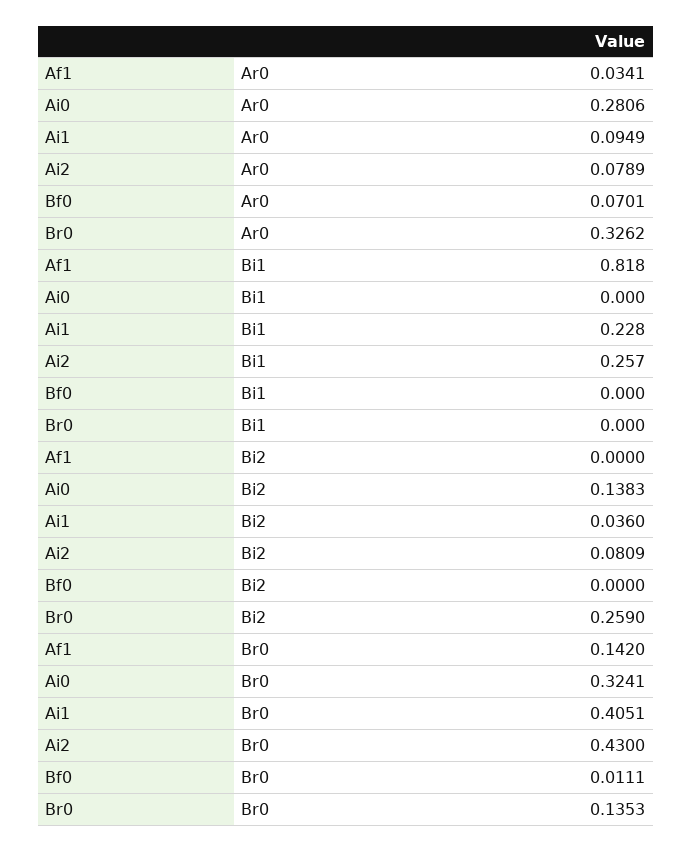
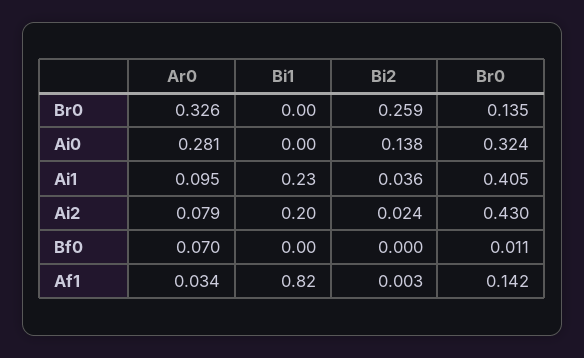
  {
    "Af1": {
      "Ar0": 0.0341,
      "Bi1": 0.818,
-     "Bi2": 0,
+     "Bi2": 0.003,
      "Br0": 0.142
    },
    "Ai0": {
      "Ar0": 0.2806,
      "Bi1": 0,
      "Bi2": 0.1383,
      "Br0": 0.3241
    },
    "Ai1": {
      "Ar0": 0.0949,
      "Bi1": 0.228,
      "Bi2": 0.036,
      "Br0": 0.4051
    },
    "Ai2": {
      "Ar0": 0.0789,
-     "Bi1": 0.257,
+     "Bi1": 0.2,
-     "Bi2": 0.0809,
+     "Bi2": 0.024,
      "Br0": 0.43
    },
    "Bf0": {
      "Ar0": 0.0701,
      "Bi1": 0,
      "Bi2": 0,
      "Br0": 0.0111
    },
    "Br0": {
      "Ar0": 0.3262,
      "Bi1": 0,
      "Bi2": 0.259,
      "Br0": 0.1353
    }
  }

